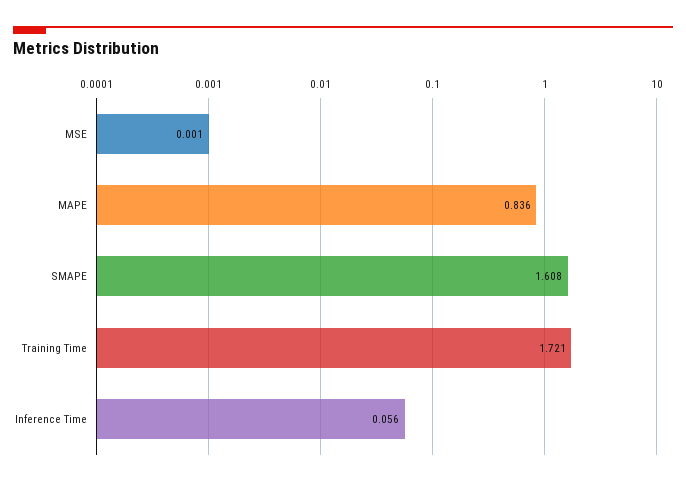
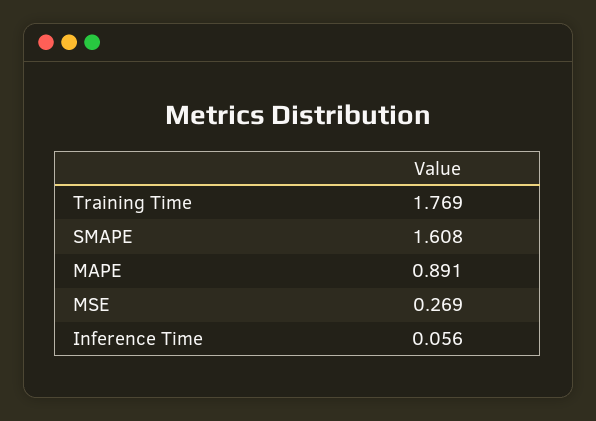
  {
-   "MSE": 0.001,
+   "MSE": 0.269,
-   "MAPE": 0.836,
+   "MAPE": 0.891,
    "SMAPE": 1.608,
-   "Training Time": 1.721,
+   "Training Time": 1.769,
    "Inference Time": 0.056
  }

